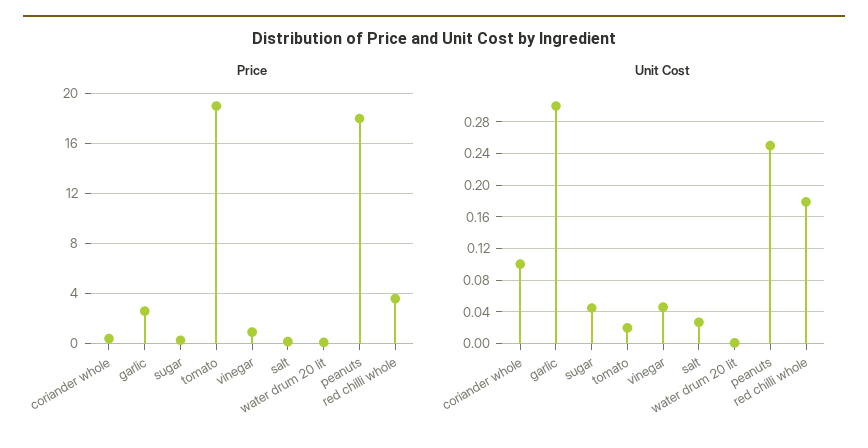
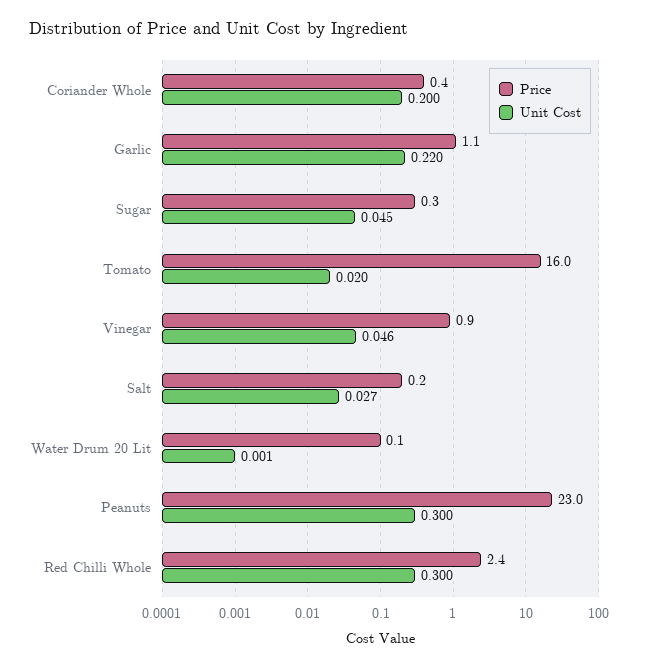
  {
    "Price": {
      "coriander whole": 0.4,
-     "garlic": 2.5,
+     "garlic": 1.1,
      "sugar": 0.3,
-     "tomato": 19,
+     "tomato": 16,
      "vinegar": 0.9,
      "salt": 0.2,
      "water drum 20 lit": 0.1,
-     "peanuts": 18,
+     "peanuts": 23,
-     "red chilli whole": 3.5
+     "red chilli whole": 2.4
    },
    "Unit Cost": {
-     "coriander whole": 0.1,
+     "coriander whole": 0.2,
-     "garlic": 0.3,
+     "garlic": 0.22,
      "sugar": 0.045,
      "tomato": 0.02,
      "vinegar": 0.046,
      "salt": 0.027,
      "water drum 20 lit": 0.001,
-     "peanuts": 0.25,
+     "peanuts": 0.3,
-     "red chilli whole": 0.18
+     "red chilli whole": 0.3
    }
  }

